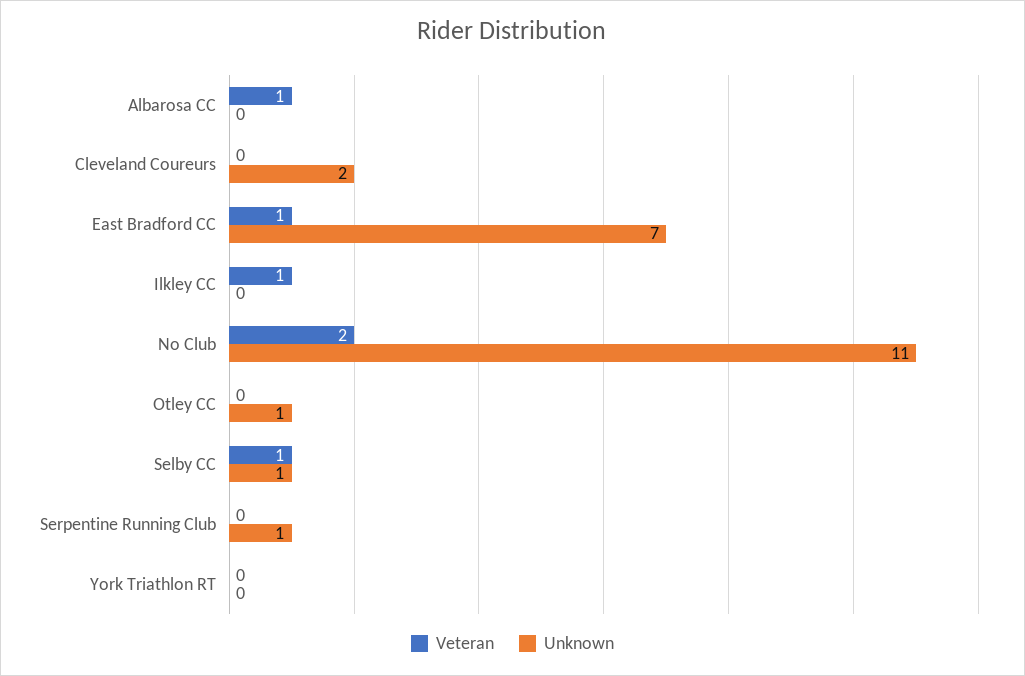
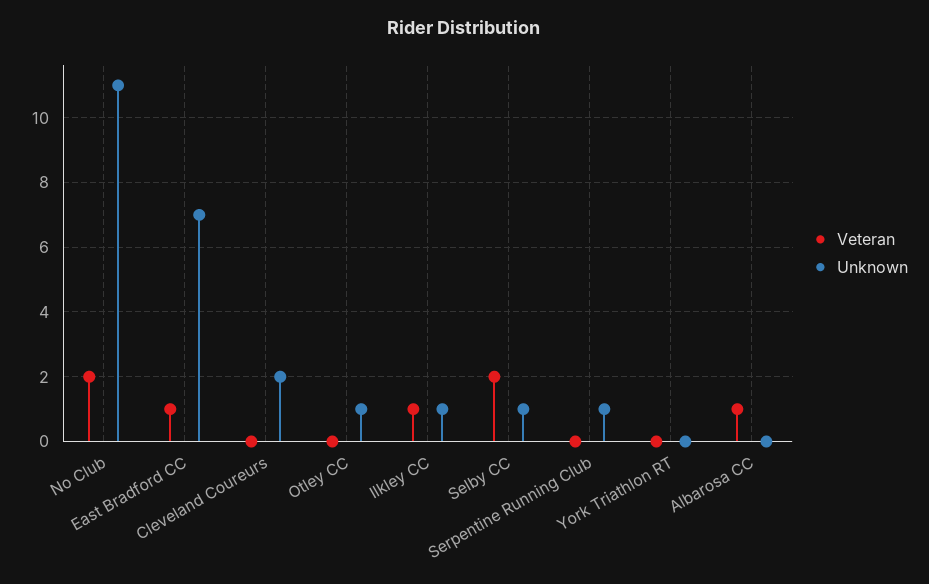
  {
    "Veteran": {
      "Albarosa CC": 1,
      "Cleveland Coureurs": 0,
      "East Bradford CC": 1,
      "Ilkley CC": 1,
      "No Club": 2,
      "Otley CC": 0,
-     "Selby CC": 1,
+     "Selby CC": 2,
      "Serpentine Running Club": 0,
      "York Triathlon RT": 0
    },
    "Unknown": {
      "Albarosa CC": 0,
      "Cleveland Coureurs": 2,
      "East Bradford CC": 7,
-     "Ilkley CC": 0,
+     "Ilkley CC": 1,
      "No Club": 11,
      "Otley CC": 1,
      "Selby CC": 1,
      "Serpentine Running Club": 1,
      "York Triathlon RT": 0
    }
  }

